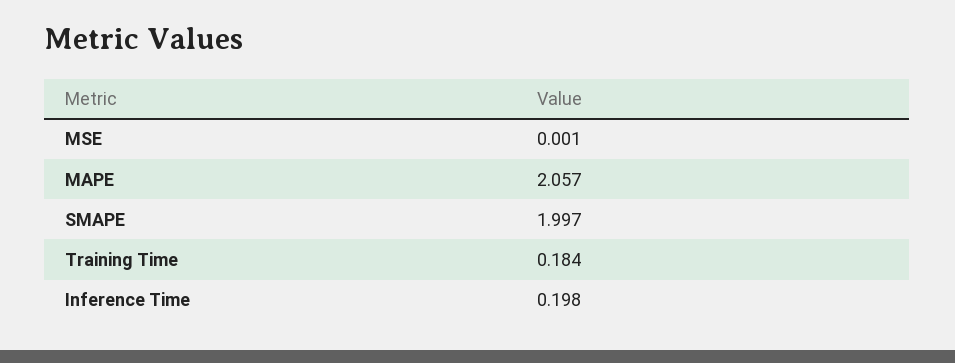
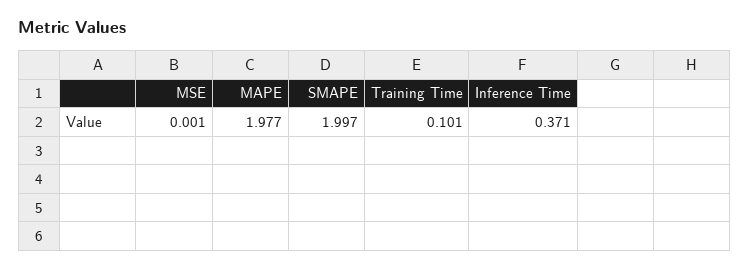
  {
    "MSE": 0.001,
-   "MAPE": 2.057,
+   "MAPE": 1.977,
    "SMAPE": 1.997,
-   "Training Time": 0.184,
+   "Training Time": 0.101,
-   "Inference Time": 0.198
+   "Inference Time": 0.371
  }

